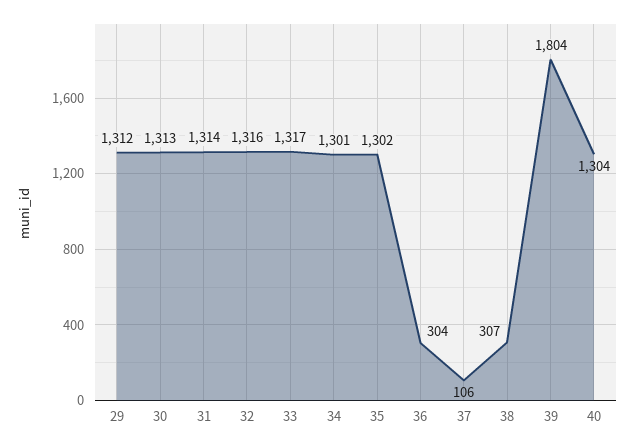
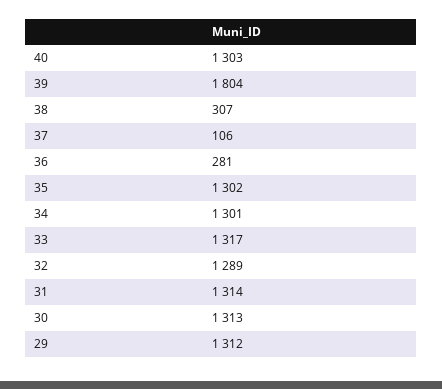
  {
    "29": 1312,
    "30": 1313,
    "31": 1314,
-   "32": 1316,
+   "32": 1289,
    "33": 1317,
    "34": 1301,
    "35": 1302,
-   "36": 304,
+   "36": 281,
    "37": 106,
    "38": 307,
    "39": 1804,
-   "40": 1304
+   "40": 1303
  }

